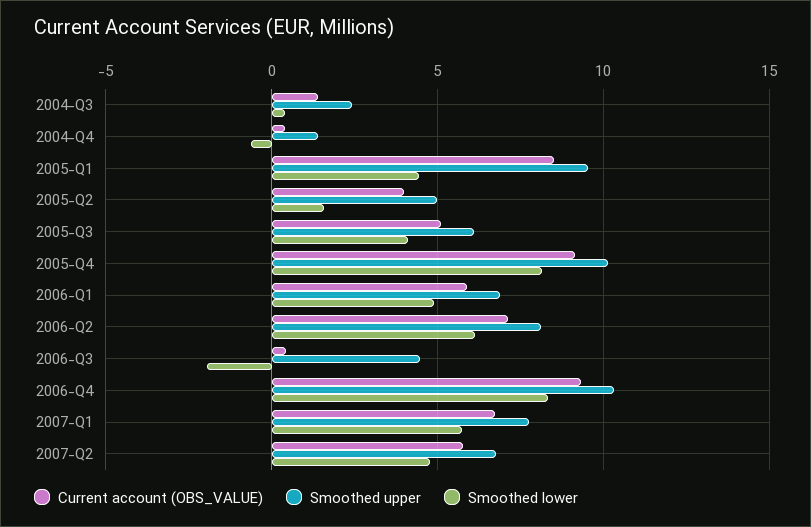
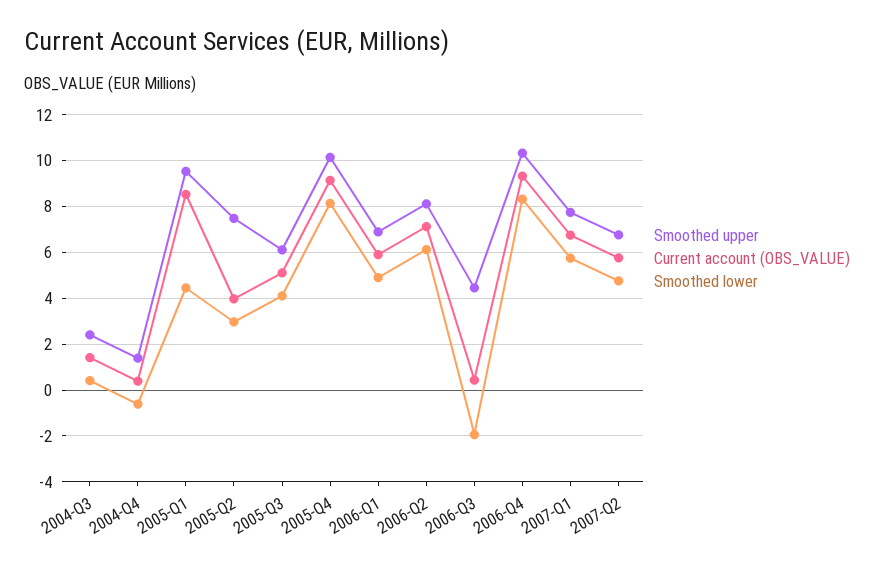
  {
    "Current account (OBS_VALUE)": {
      "2004-Q3": 1.5,
      "2004-Q4": 0.5,
      "2005-Q1": 8.5,
      "2005-Q2": 4,
      "2005-Q3": 5,
      "2005-Q4": 9,
      "2006-Q1": 6,
      "2006-Q2": 7,
      "2006-Q3": 0.5,
      "2006-Q4": 9.5,
      "2007-Q1": 7,
      "2007-Q2": 6
    },
    "Smoothed upper": {
      "2004-Q3": 2.5,
      "2004-Q4": 1.5,
      "2005-Q1": 9.5,
-     "2005-Q2": 5,
+     "2005-Q2": 7.5,
      "2005-Q3": 6,
      "2005-Q4": 10,
      "2006-Q1": 7,
      "2006-Q2": 8,
      "2006-Q3": 4.5,
      "2006-Q4": 10.5,
      "2007-Q1": 8,
      "2007-Q2": 7
    },
    "Smoothed lower": {
      "2004-Q3": 0.5,
      "2004-Q4": -0.5,
      "2005-Q1": 4.5,
-     "2005-Q2": 1.5,
+     "2005-Q2": 3,
      "2005-Q3": 4,
      "2005-Q4": 8,
      "2006-Q1": 5,
      "2006-Q2": 6,
      "2006-Q3": -2,
      "2006-Q4": 8.5,
      "2007-Q1": 6,
      "2007-Q2": 5
    }
  }

